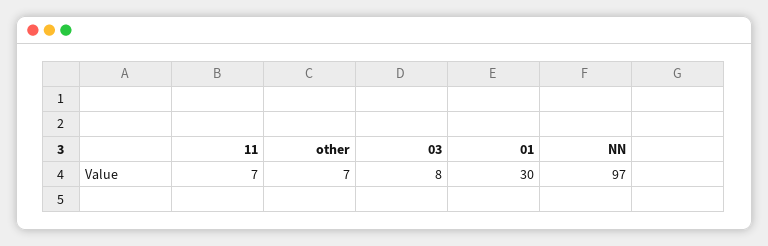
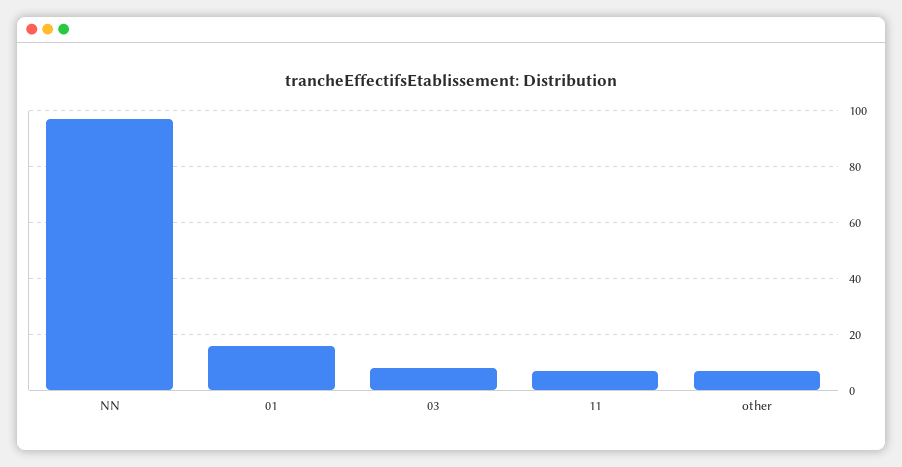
  {
    "11": 7,
    "other": 7,
    "03": 8,
-   "01": 30,
+   "01": 15,
    "NN": 97
  }

